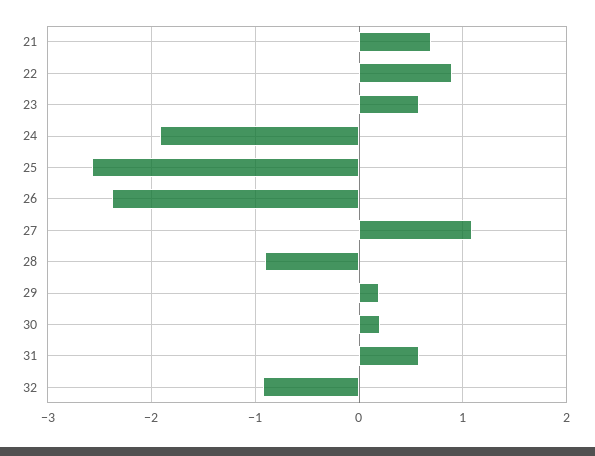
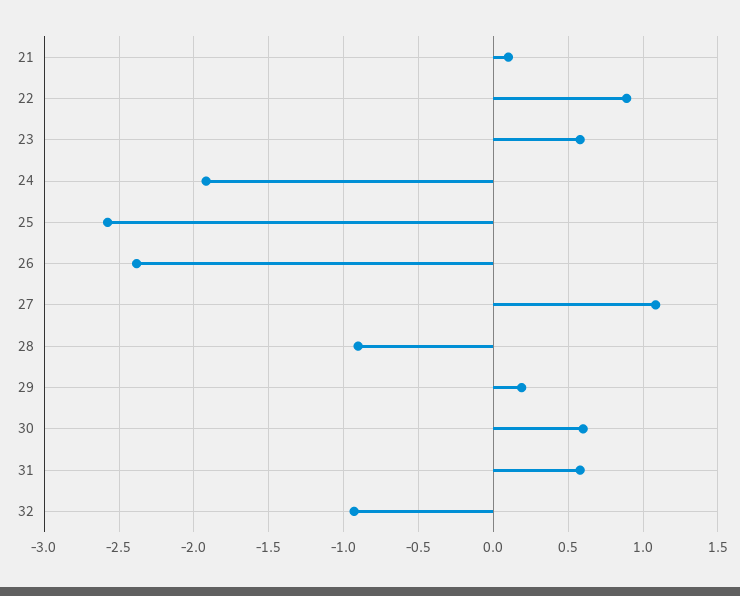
  {
-   "21": 0.7,
+   "21": 0.1,
    "22": 0.9,
    "23": 0.6,
    "24": -1.9,
    "25": -2.6,
    "26": -2.4,
    "27": 1.1,
    "28": -0.9,
    "29": 0.2,
-   "30": 0.2,
+   "30": 0.6,
    "31": 0.6,
    "32": -0.95
  }

